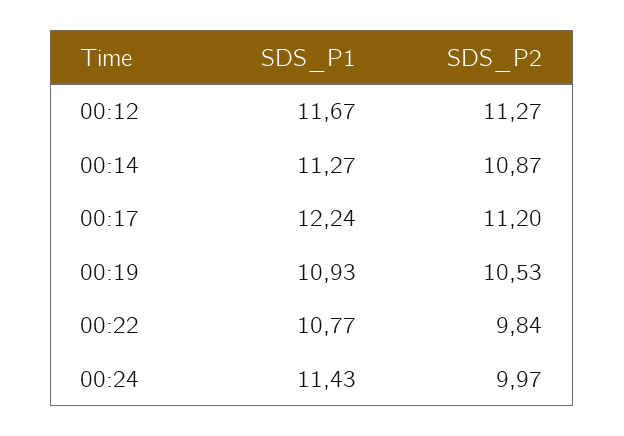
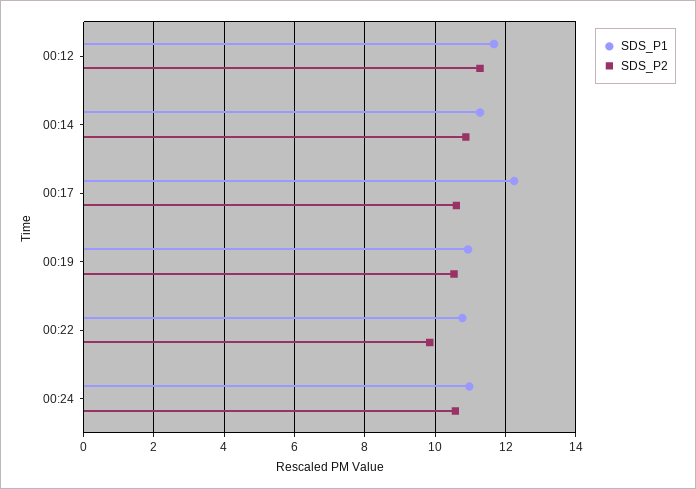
  {
    "SDS_P1": {
      "00:12": 11.67,
      "00:14": 11.27,
      "00:17": 12.24,
      "00:19": 10.93,
      "00:22": 10.77,
-     "00:24": 11.43
+     "00:24": 11
    },
    "SDS_P2": {
      "00:12": 11.27,
      "00:14": 10.87,
-     "00:17": 11.2,
+     "00:17": 10.6,
      "00:19": 10.53,
      "00:22": 9.84,
-     "00:24": 9.97
+     "00:24": 10.6
    }
  }

